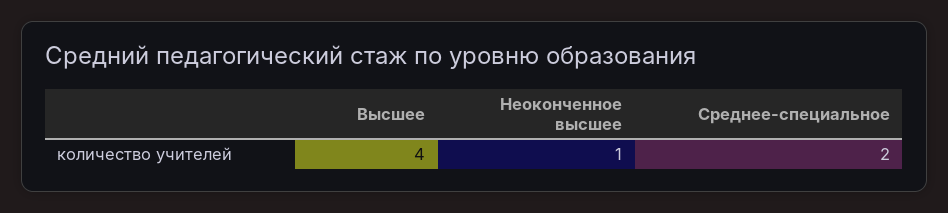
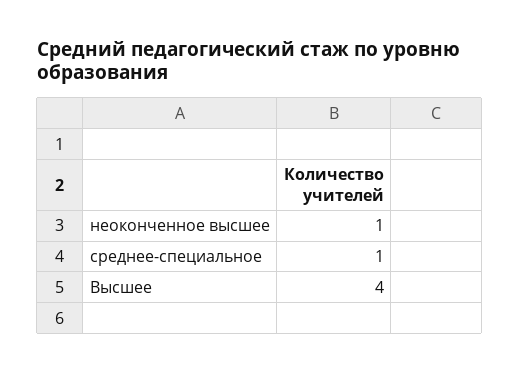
  {
    "Высшее": 4,
    "Неоконченное высшее": 1,
-   "Среднее-специальное": 2
+   "Среднее-специальное": 1
  }

